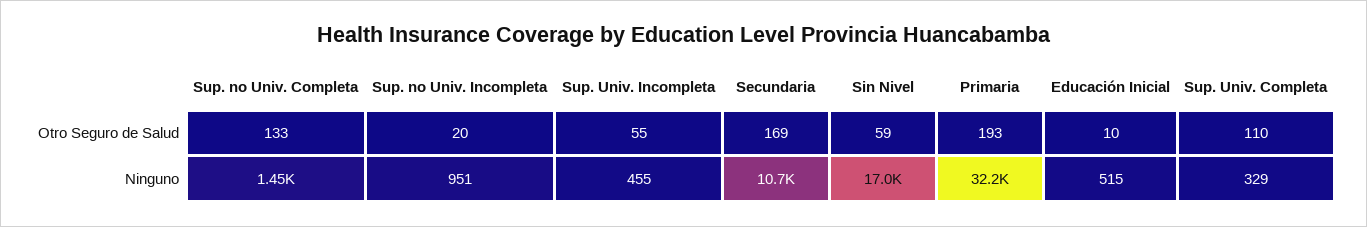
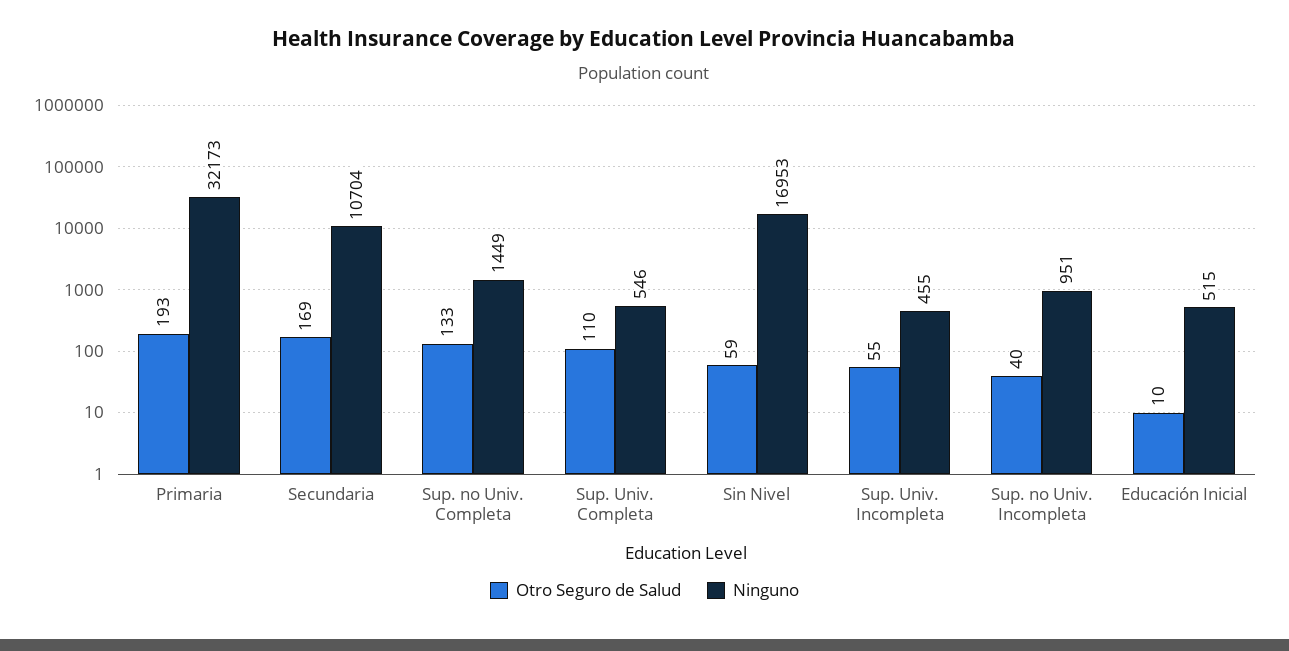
  {
    "Otro Seguro de Salud": {
      "Sup. no Univ. Completa": 133,
-     "Sup. no Univ. Incompleta": 20,
+     "Sup. no Univ. Incompleta": 40,
      "Sup. Univ. Incompleta": 55,
      "Secundaria": 169,
      "Sin Nivel": 59,
      "Primaria": 193,
      "Educación Inicial": 10,
      "Sup. Univ. Completa": 110
    },
    "Ninguno": {
      "Sup. no Univ. Completa": 1449,
      "Sup. no Univ. Incompleta": 951,
      "Sup. Univ. Incompleta": 455,
      "Secundaria": 10704,
      "Sin Nivel": 16953,
      "Primaria": 32173,
      "Educación Inicial": 515,
-     "Sup. Univ. Completa": 329
+     "Sup. Univ. Completa": 546
    }
  }

